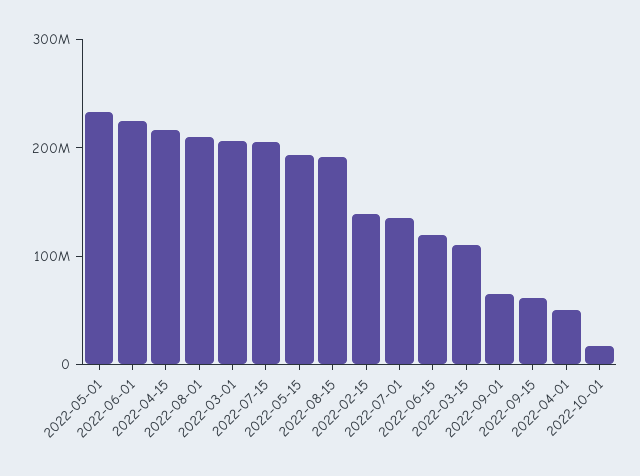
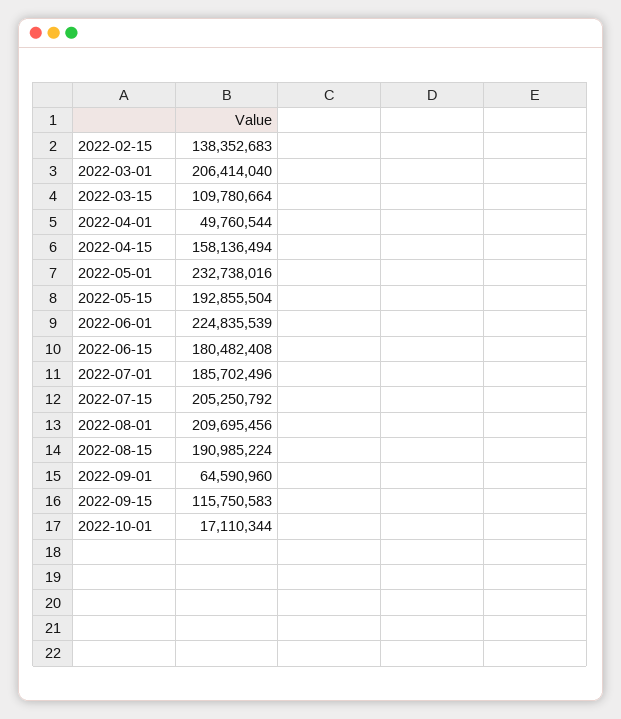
  {
    "2022-05-01": 232738016,
    "2022-06-01": 224835539,
-   "2022-04-15": 220000000,
+   "2022-04-15": 158136494,
    "2022-08-01": 209695456,
    "2022-03-01": 206414040,
    "2022-07-15": 205250792,
    "2022-05-15": 192855504,
    "2022-08-15": 190985224,
    "2022-02-15": 138352683,
-   "2022-07-01": 140000000,
+   "2022-07-01": 185702496,
-   "2022-06-15": 120000000,
+   "2022-06-15": 180482408,
    "2022-03-15": 109780664,
    "2022-09-01": 64590960,
-   "2022-09-15": 60000000,
+   "2022-09-15": 115750583,
    "2022-04-01": 49760544,
    "2022-10-01": 17110344
  }

